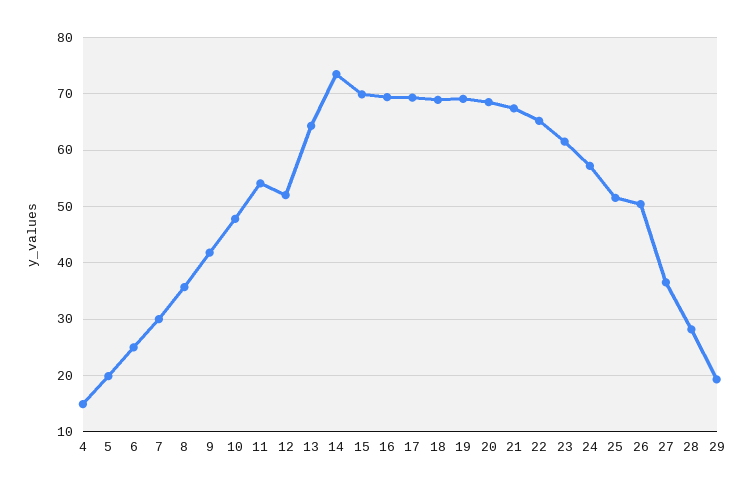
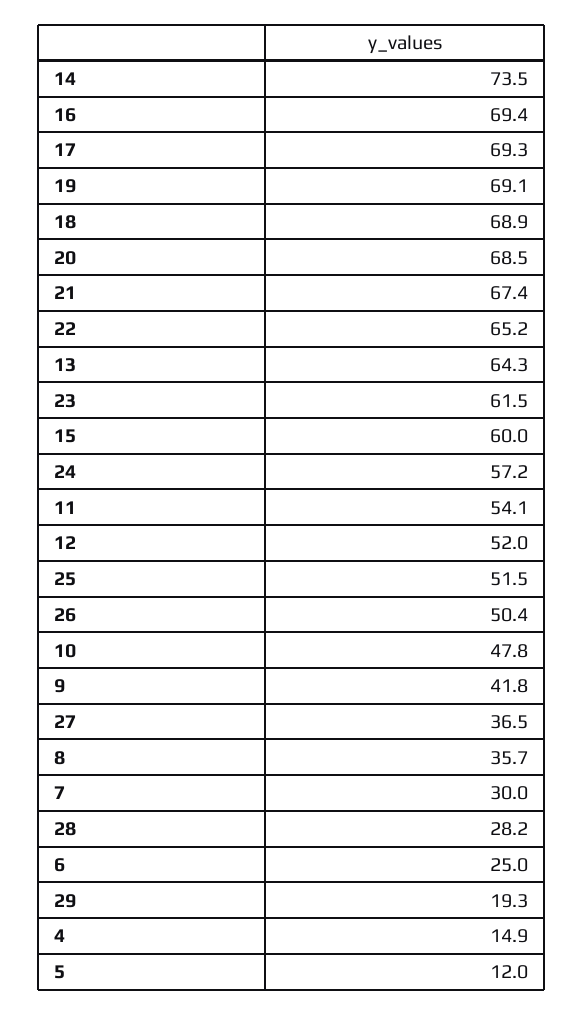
  {
    "4": 14.9,
-   "5": 20,
+   "5": 12,
    "6": 25,
    "7": 30,
    "8": 35.7,
    "9": 41.8,
    "10": 47.8,
    "11": 54.1,
    "12": 52,
    "13": 64.3,
    "14": 73.5,
-   "15": 70,
+   "15": 60,
    "16": 69.4,
    "17": 69.3,
    "18": 68.9,
    "19": 69.1,
    "20": 68.5,
    "21": 67.4,
    "22": 65.2,
    "23": 61.5,
    "24": 57.2,
    "25": 51.5,
    "26": 50.4,
    "27": 36.5,
    "28": 28.2,
    "29": 19.3
  }

